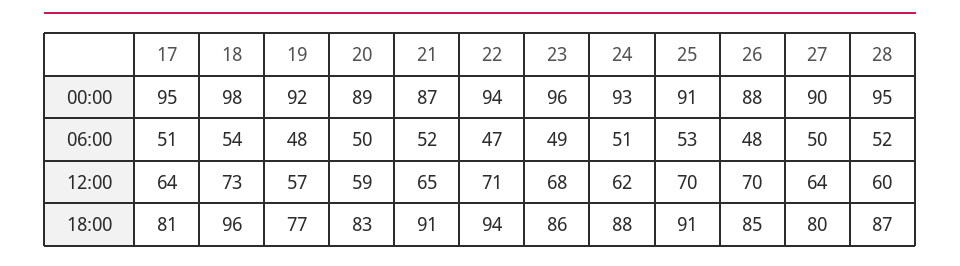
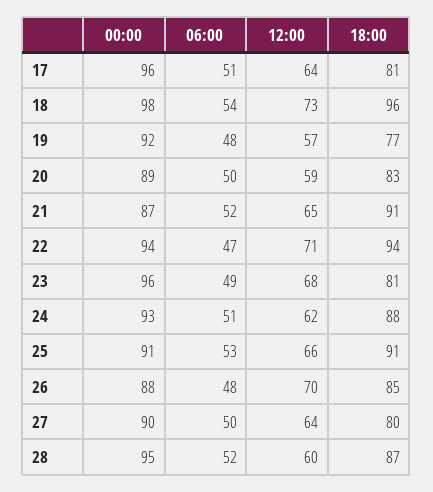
  {
    "17": {
-     "00:00": 95,
+     "00:00": 96,
      "06:00": 51,
      "12:00": 64,
      "18:00": 81
    },
    "18": {
      "00:00": 98,
      "06:00": 54,
      "12:00": 73,
      "18:00": 96
    },
    "19": {
      "00:00": 92,
      "06:00": 48,
      "12:00": 57,
      "18:00": 77
    },
    "20": {
      "00:00": 89,
      "06:00": 50,
      "12:00": 59,
      "18:00": 83
    },
    "21": {
      "00:00": 87,
      "06:00": 52,
      "12:00": 65,
      "18:00": 91
    },
    "22": {
      "00:00": 94,
      "06:00": 47,
      "12:00": 71,
      "18:00": 94
    },
    "23": {
      "00:00": 96,
      "06:00": 49,
      "12:00": 68,
-     "18:00": 86
+     "18:00": 81
    },
    "24": {
      "00:00": 93,
      "06:00": 51,
      "12:00": 62,
      "18:00": 88
    },
    "25": {
      "00:00": 91,
      "06:00": 53,
-     "12:00": 70,
+     "12:00": 66,
      "18:00": 91
    },
    "26": {
      "00:00": 88,
      "06:00": 48,
      "12:00": 70,
      "18:00": 85
    },
    "27": {
      "00:00": 90,
      "06:00": 50,
      "12:00": 64,
      "18:00": 80
    },
    "28": {
      "00:00": 95,
      "06:00": 52,
      "12:00": 60,
      "18:00": 87
    }
  }

